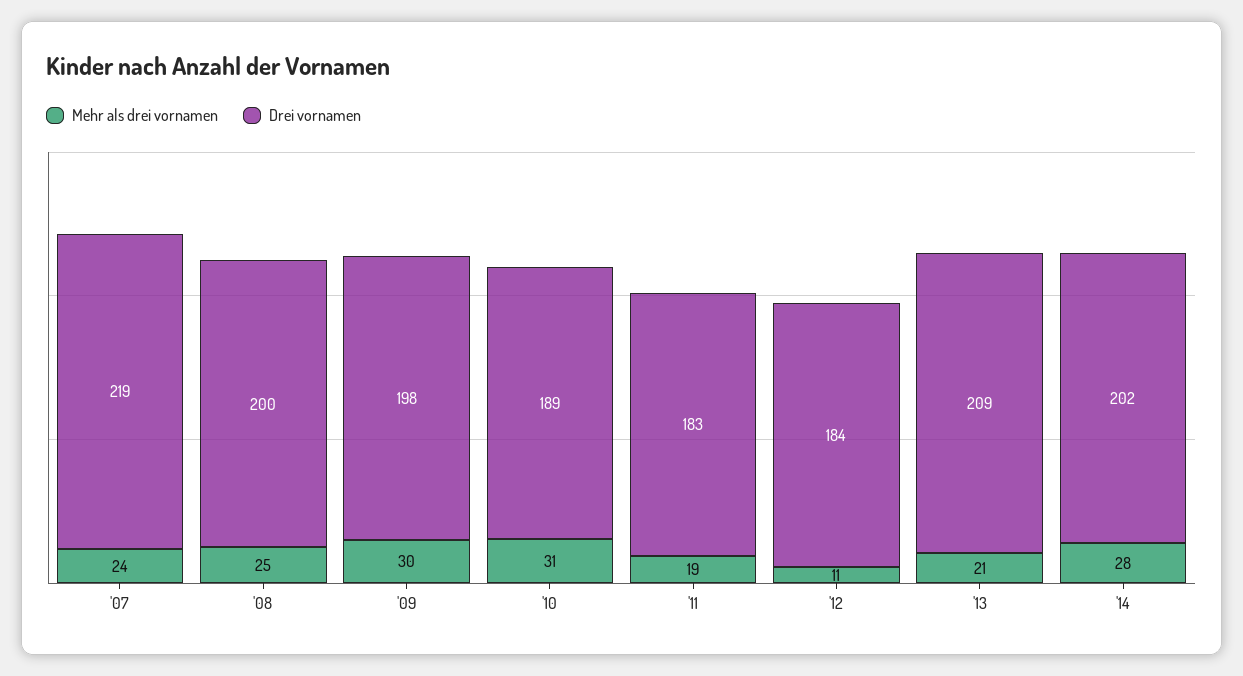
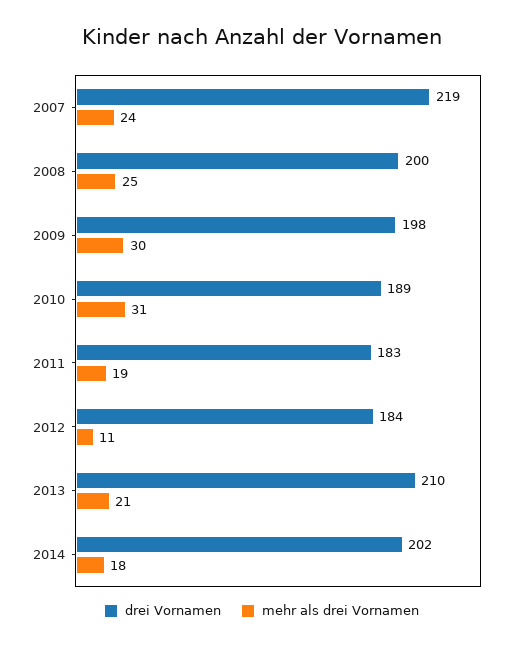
  {
    "Mehr als drei vornamen": {
      "'07": 24,
      "'08": 25,
      "'09": 30,
      "'10": 31,
      "'11": 19,
      "'12": 11,
      "'13": 21,
-     "'14": 28
+     "'14": 18
    },
    "Drei vornamen": {
      "'07": 219,
      "'08": 200,
      "'09": 198,
      "'10": 189,
      "'11": 183,
      "'12": 184,
-     "'13": 209,
+     "'13": 210,
      "'14": 202
    }
  }

